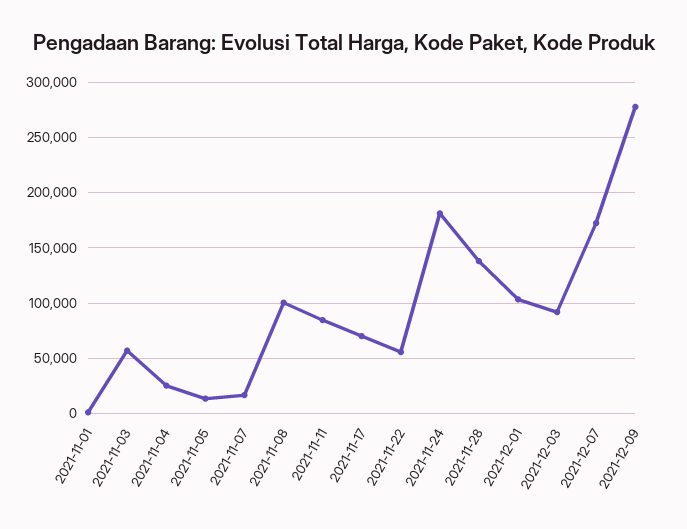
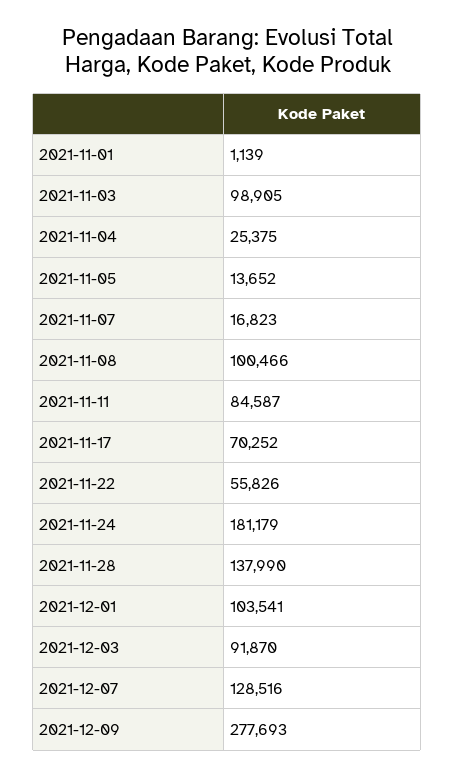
  {
    "2021-11-01": 1139,
-   "2021-11-03": 60000,
+   "2021-11-03": 98905,
    "2021-11-04": 25375,
    "2021-11-05": 13652,
    "2021-11-07": 16823,
    "2021-11-08": 100466,
    "2021-11-11": 84587,
    "2021-11-17": 70252,
    "2021-11-22": 55826,
    "2021-11-24": 181179,
    "2021-11-28": 137990,
    "2021-12-01": 103541,
    "2021-12-03": 91870,
-   "2021-12-07": 170000,
+   "2021-12-07": 128516,
    "2021-12-09": 277693
  }

